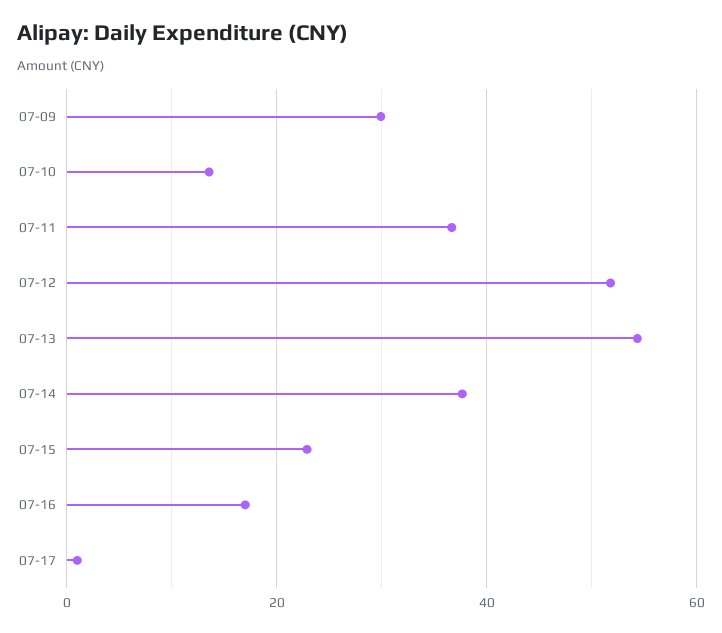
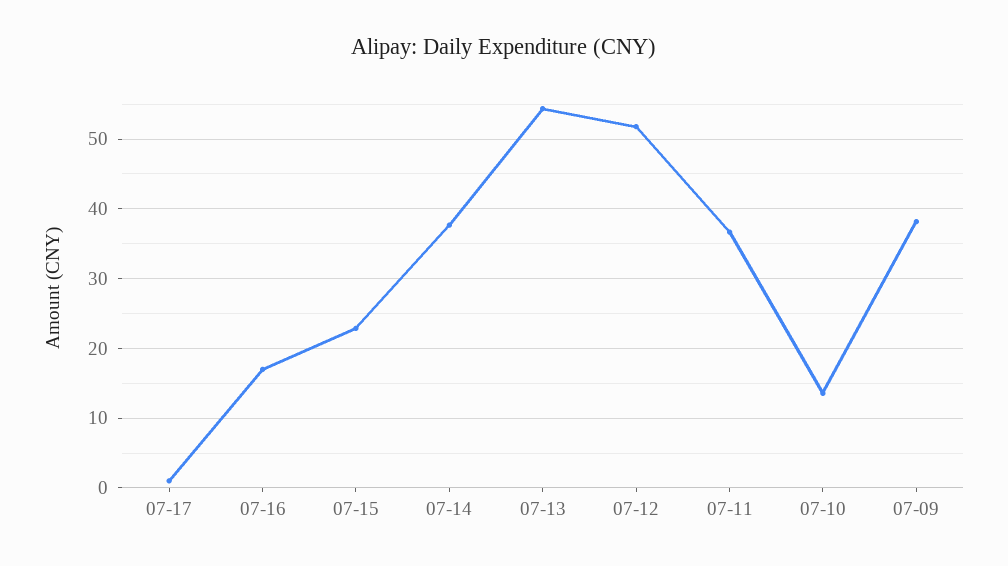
  {
-   "07-09": 30,
+   "07-09": 38,
    "07-10": 14,
    "07-11": 37,
    "07-12": 52,
    "07-13": 54,
    "07-14": 38,
    "07-15": 23,
    "07-16": 17,
    "07-17": 1
  }

